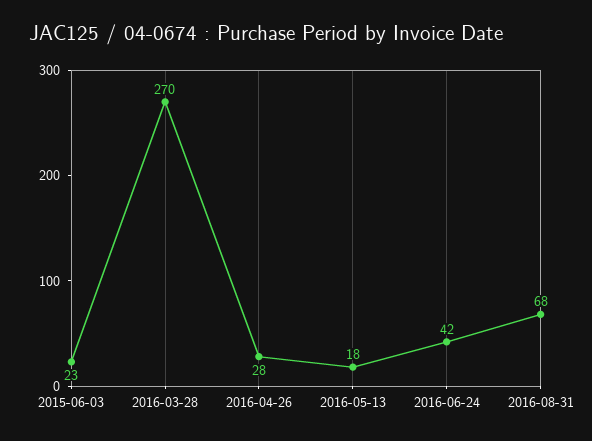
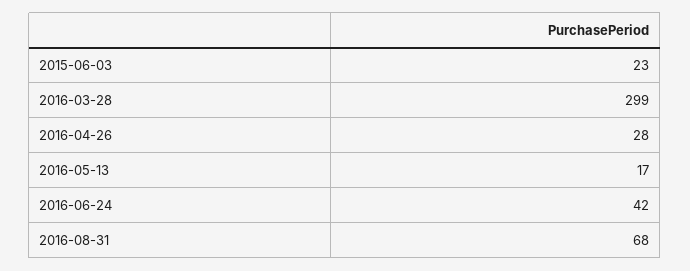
  {
    "2015-06-03": 23,
-   "2016-03-28": 270,
+   "2016-03-28": 299,
    "2016-04-26": 28,
-   "2016-05-13": 18,
+   "2016-05-13": 17,
    "2016-06-24": 42,
    "2016-08-31": 68
  }

